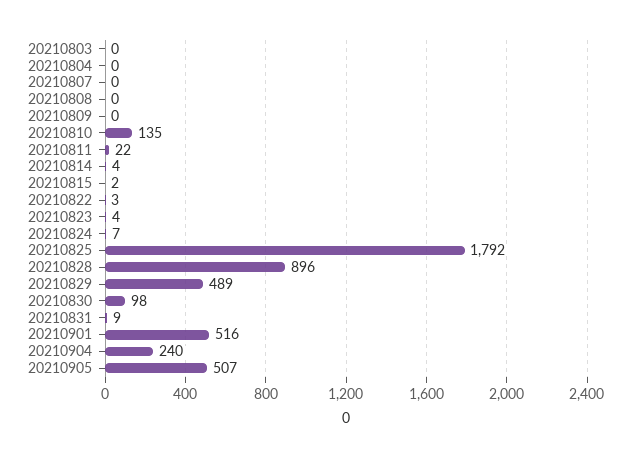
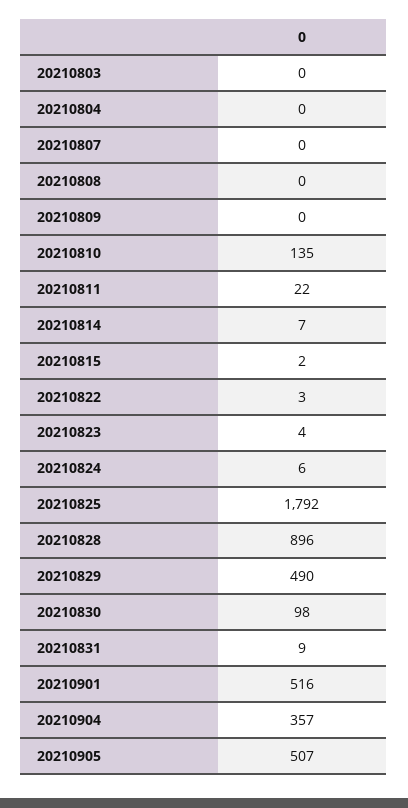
  {
    "20210803": 0,
    "20210804": 0,
    "20210807": 0,
    "20210808": 0,
    "20210809": 0,
    "20210810": 135,
    "20210811": 22,
-   "20210814": 4,
+   "20210814": 7,
    "20210815": 2,
    "20210822": 3,
    "20210823": 4,
-   "20210824": 7,
+   "20210824": 6,
    "20210825": 1792,
    "20210828": 896,
-   "20210829": 489,
+   "20210829": 490,
    "20210830": 98,
    "20210831": 9,
    "20210901": 516,
-   "20210904": 240,
+   "20210904": 357,
    "20210905": 507
  }

